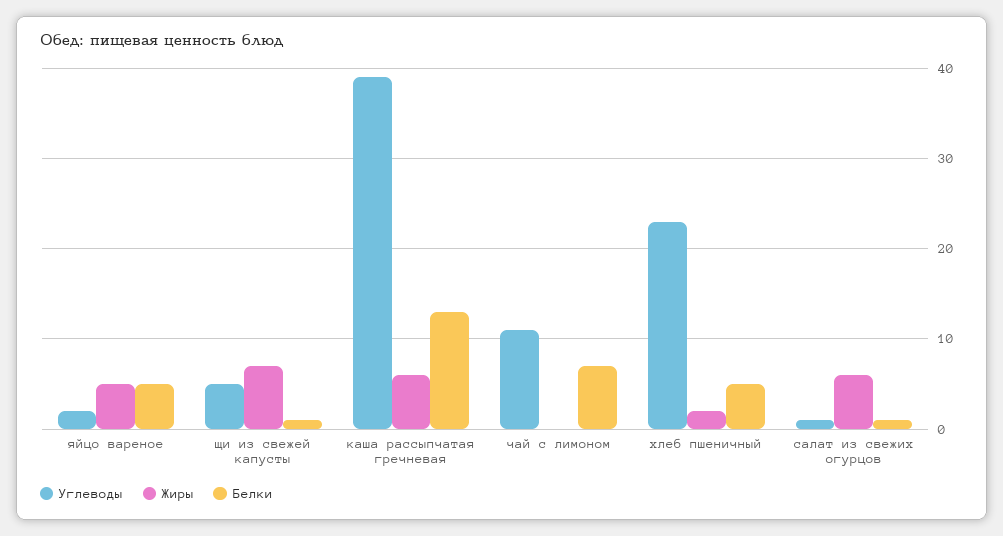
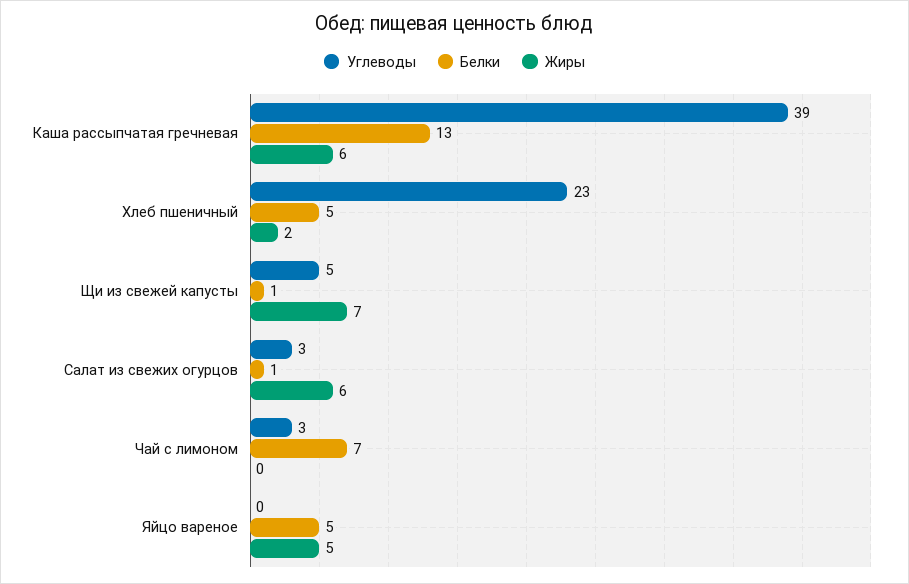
  {
    "Углеводы": {
-     "яйцо вареное": 2,
+     "яйцо вареное": 0,
      "щи из свежей капусты": 5,
      "каша рассыпчатая гречневая": 39,
-     "чай с лимоном": 11,
+     "чай с лимоном": 3,
      "хлеб пшеничный": 23,
-     "салат из свежих огурцов": 1
+     "салат из свежих огурцов": 3
    },
    "Жиры": {
      "яйцо вареное": 5,
      "щи из свежей капусты": 7,
      "каша рассыпчатая гречневая": 6,
      "чай с лимоном": 0,
      "хлеб пшеничный": 2,
      "салат из свежих огурцов": 6
    },
    "Белки": {
      "яйцо вареное": 5,
      "щи из свежей капусты": 1,
      "каша рассыпчатая гречневая": 13,
      "чай с лимоном": 7,
      "хлеб пшеничный": 5,
      "салат из свежих огурцов": 1
    }
  }

